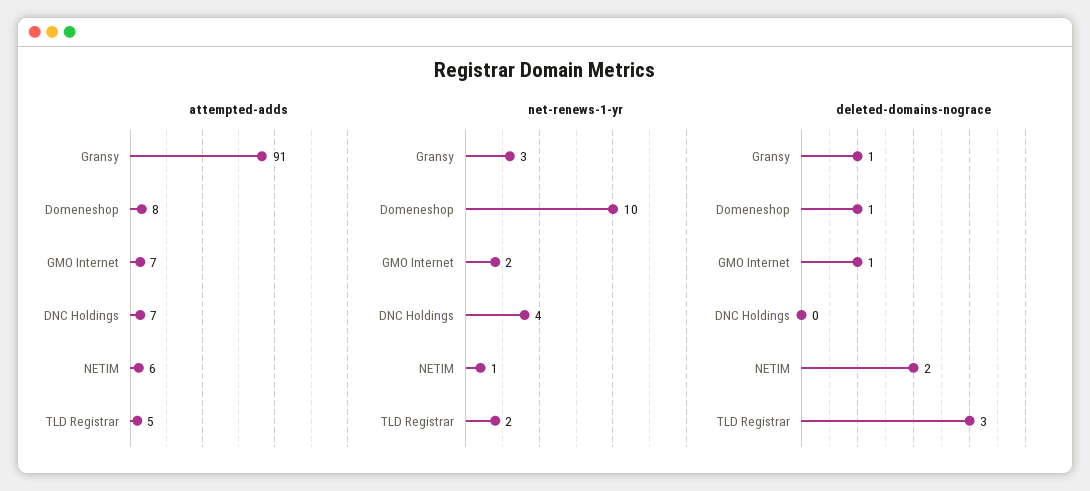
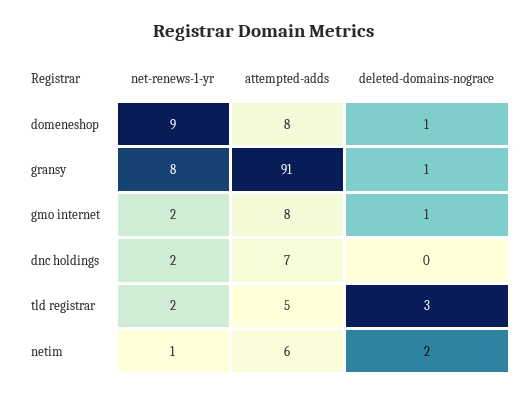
  {
    "attempted-adds": {
      "Gransy": 91,
      "Domeneshop": 8,
-     "GMO Internet": 7,
+     "GMO Internet": 8,
      "DNC Holdings": 7,
      "NETIM": 6,
      "TLD Registrar": 5
    },
    "net-renews-1-yr": {
-     "Gransy": 3,
+     "Gransy": 8,
-     "Domeneshop": 10,
+     "Domeneshop": 9,
      "GMO Internet": 2,
-     "DNC Holdings": 4,
+     "DNC Holdings": 2,
      "NETIM": 1,
      "TLD Registrar": 2
    },
    "deleted-domains-nograce": {
      "Gransy": 1,
      "Domeneshop": 1,
      "GMO Internet": 1,
      "DNC Holdings": 0,
      "NETIM": 2,
      "TLD Registrar": 3
    }
  }

